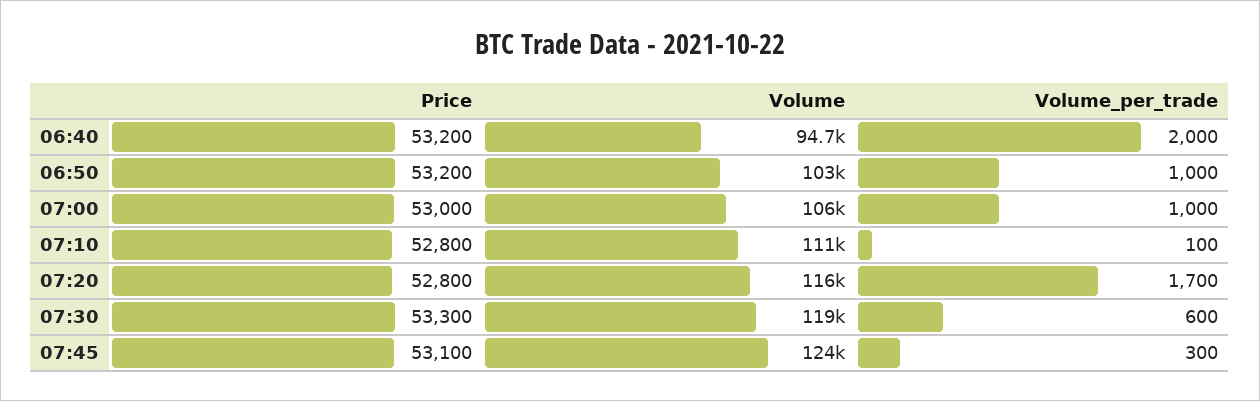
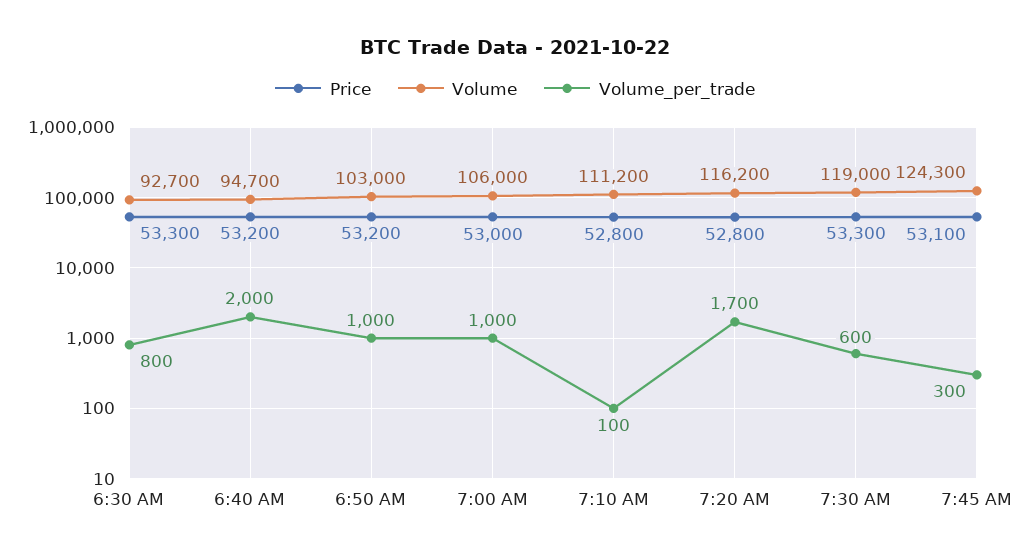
  {
    "Price": {
      "06:40": 53200,
      "06:50": 53200,
      "07:00": 53000,
      "07:10": 52800,
      "07:20": 52800,
      "07:30": 53300,
-     "07:45": 53100
+     "07:45": 53100,
+     "6:30 AM": 53300
    },
    "Volume": {
      "06:40": 94700,
      "06:50": 103000,
      "07:00": 106000,
      "07:10": 111200,
      "07:20": 116200,
      "07:30": 119000,
-     "07:45": 124300
+     "07:45": 124300,
+     "6:30 AM": 92700
    },
    "Volume_per_trade": {
      "06:40": 2000,
      "06:50": 1000,
      "07:00": 1000,
      "07:10": 100,
      "07:20": 1700,
      "07:30": 600,
-     "07:45": 300
+     "07:45": 300,
+     "6:30 AM": 800
    }
  }

